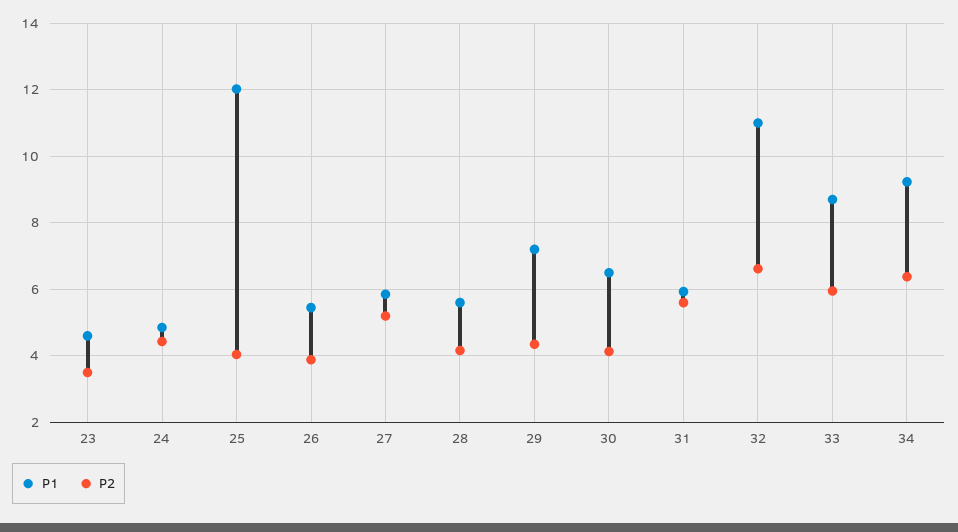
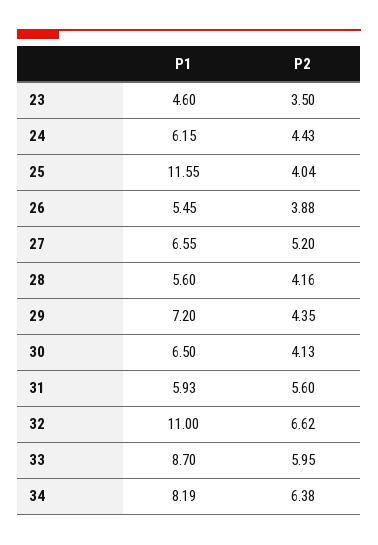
  {
    "P1": {
      "23": 4.6,
-     "24": 4.8,
+     "24": 6.15,
-     "25": 12,
+     "25": 11.55,
      "26": 5.45,
-     "27": 5.8,
+     "27": 6.55,
      "28": 5.6,
      "29": 7.2,
      "30": 6.5,
      "31": 5.93,
      "32": 11,
      "33": 8.7,
-     "34": 9.2
+     "34": 8.19
    },
    "P2": {
      "23": 3.5,
      "24": 4.43,
      "25": 4.04,
      "26": 3.88,
      "27": 5.2,
      "28": 4.16,
      "29": 4.35,
      "30": 4.13,
      "31": 5.6,
      "32": 6.62,
      "33": 5.95,
      "34": 6.38
    }
  }

